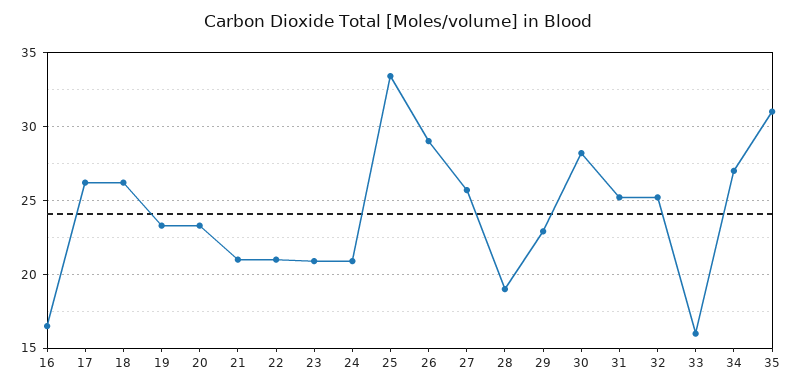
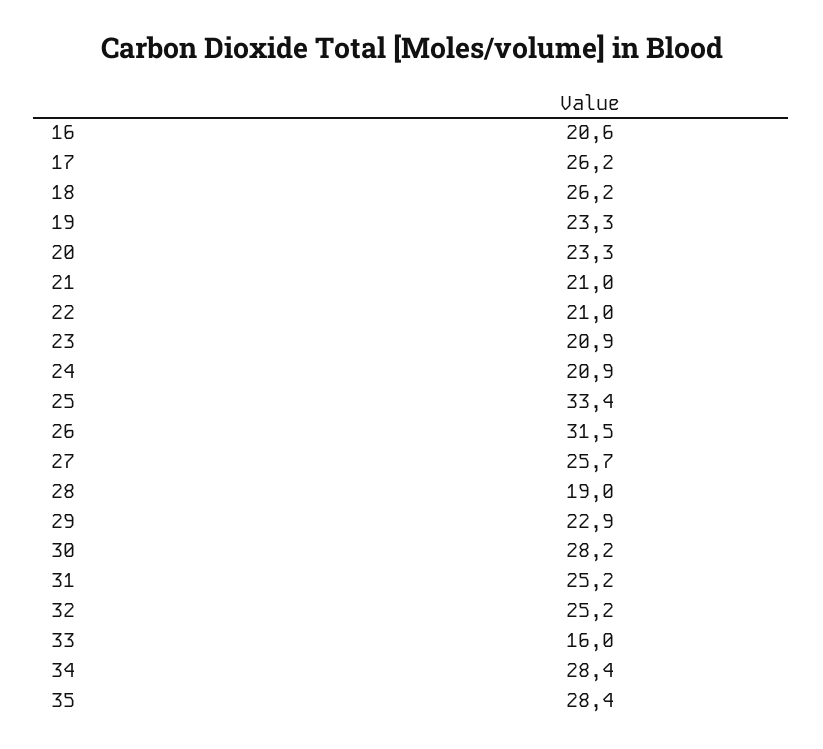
  {
-   "16": 16.5,
+   "16": 20.6,
    "17": 26.2,
    "18": 26.2,
    "19": 23.3,
    "20": 23.3,
    "21": 21,
    "22": 21,
    "23": 20.9,
    "24": 20.9,
    "25": 33.4,
-   "26": 29,
+   "26": 31.5,
    "27": 25.7,
    "28": 19,
    "29": 22.9,
    "30": 28.2,
    "31": 25.2,
    "32": 25.2,
    "33": 16,
-   "34": 27,
+   "34": 28.4,
-   "35": 31
+   "35": 28.4
  }

